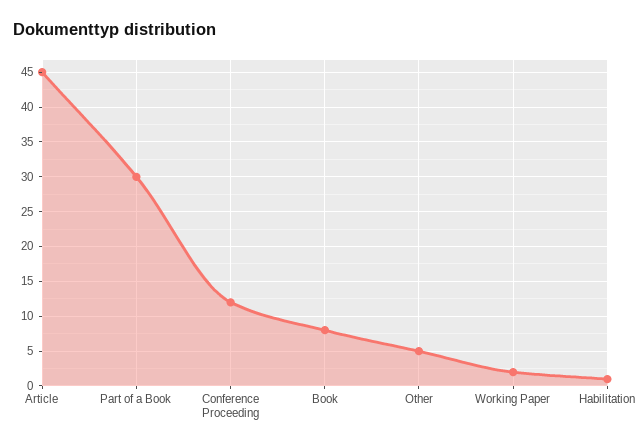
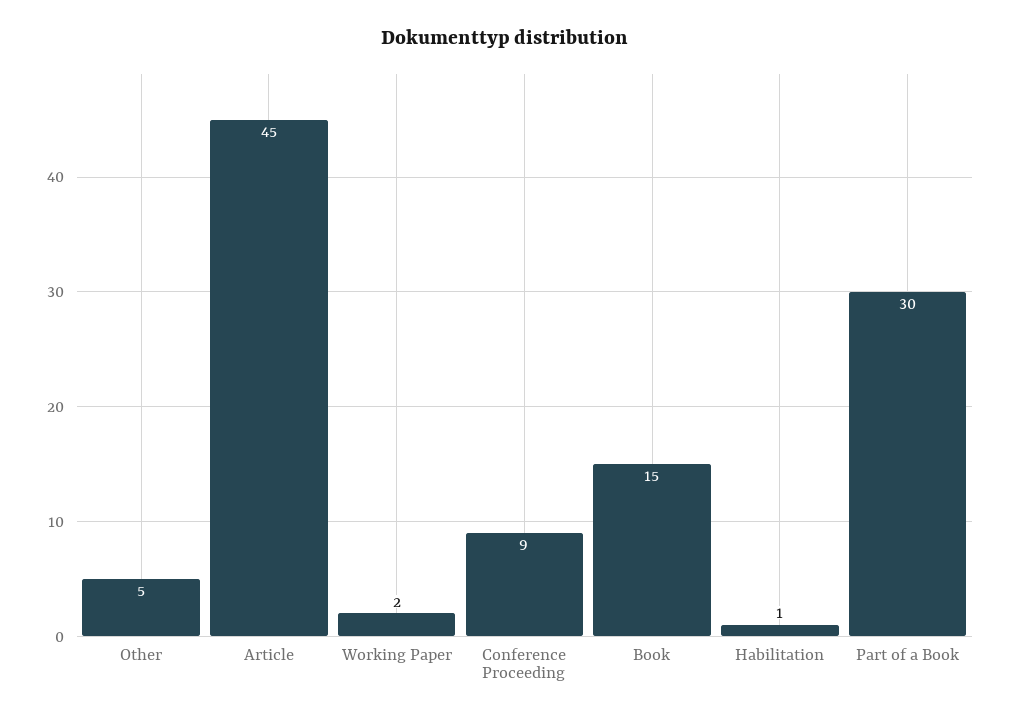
  {
    "Article": 45,
    "Part of a Book": 30,
-   "Conference Proceeding": 12,
+   "Conference Proceeding": 9,
-   "Book": 8,
+   "Book": 15,
    "Other": 5,
    "Working Paper": 2,
    "Habilitation": 1
  }

